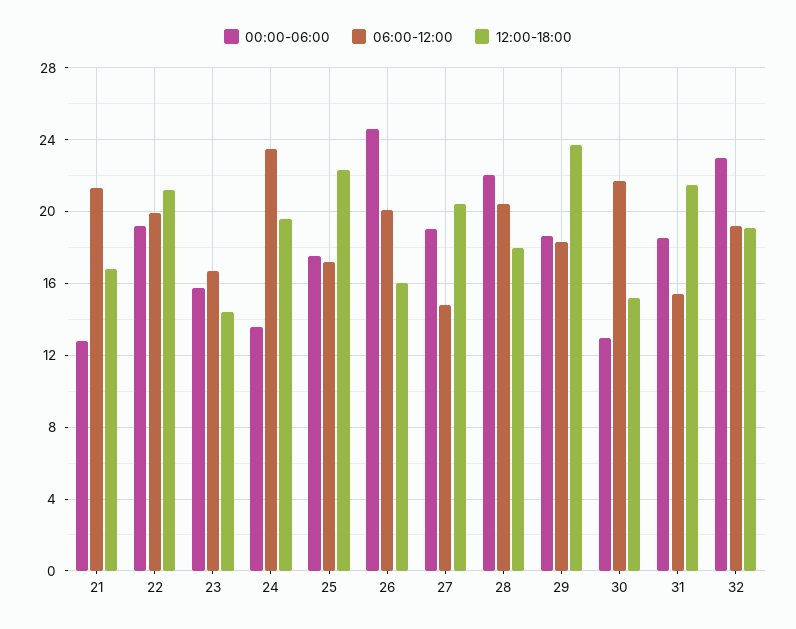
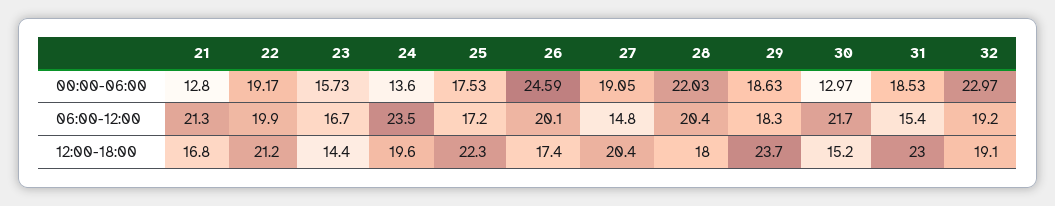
  {
    "00:00-06:00": {
      "21": 12.8,
      "22": 19.17,
      "23": 15.73,
      "24": 13.6,
      "25": 17.53,
      "26": 24.59,
      "27": 19.05,
      "28": 22.03,
      "29": 18.63,
      "30": 12.97,
      "31": 18.53,
      "32": 22.97
    },
    "06:00-12:00": {
      "21": 21.3,
      "22": 19.9,
      "23": 16.7,
      "24": 23.5,
      "25": 17.2,
      "26": 20.1,
      "27": 14.8,
      "28": 20.4,
      "29": 18.3,
      "30": 21.7,
      "31": 15.4,
      "32": 19.2
    },
    "12:00-18:00": {
      "21": 16.8,
      "22": 21.2,
      "23": 14.4,
      "24": 19.6,
      "25": 22.3,
-     "26": 16,
+     "26": 17.4,
      "27": 20.4,
      "28": 18,
      "29": 23.7,
      "30": 15.2,
-     "31": 21.5,
+     "31": 23,
      "32": 19.1
    }
  }

